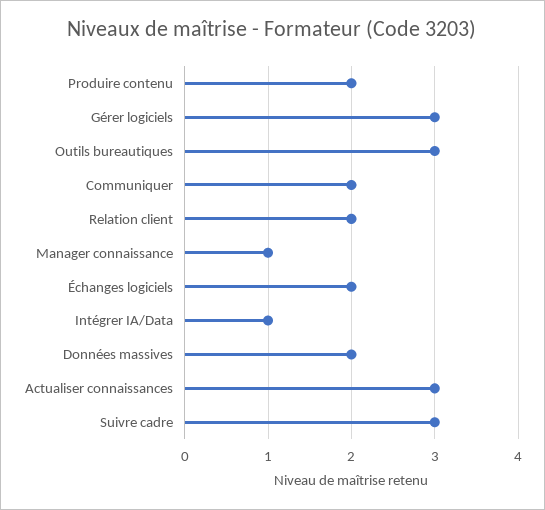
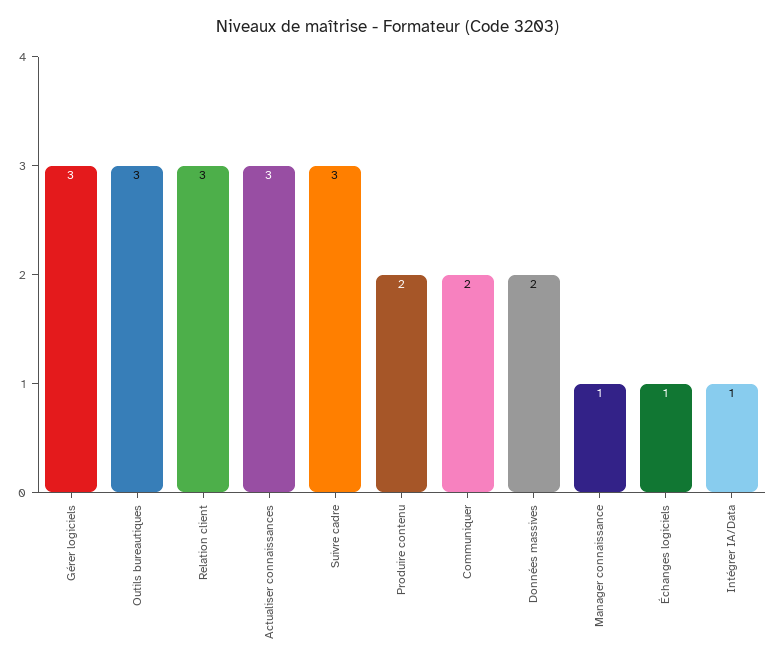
  {
    "Produire contenu": 2,
    "Gérer logiciels": 3,
    "Outils bureautiques": 3,
    "Communiquer": 2,
-   "Relation client": 2,
+   "Relation client": 3,
    "Manager connaissance": 1,
-   "Échanges logiciels": 2,
+   "Échanges logiciels": 1,
    "Intégrer IA/Data": 1,
    "Données massives": 2,
    "Actualiser connaissances": 3,
    "Suivre cadre": 3
  }

